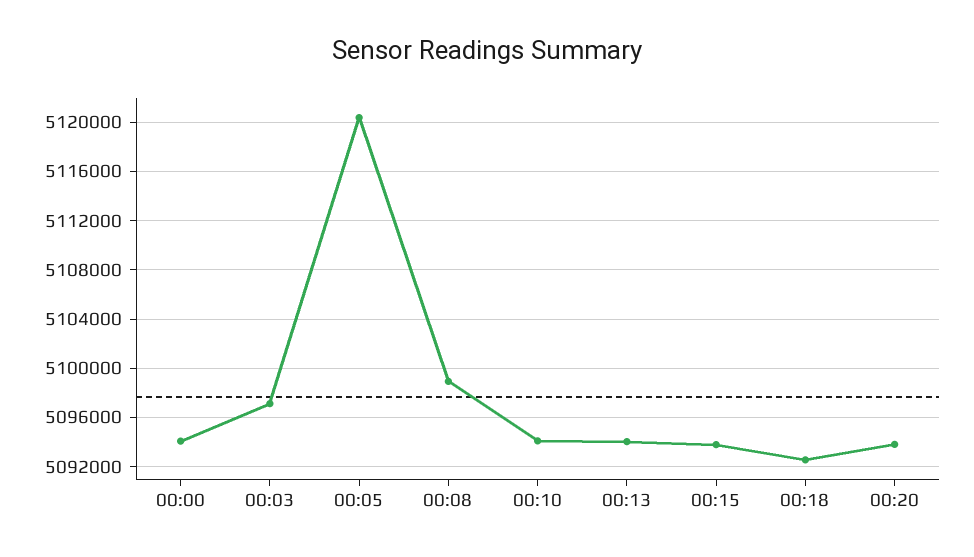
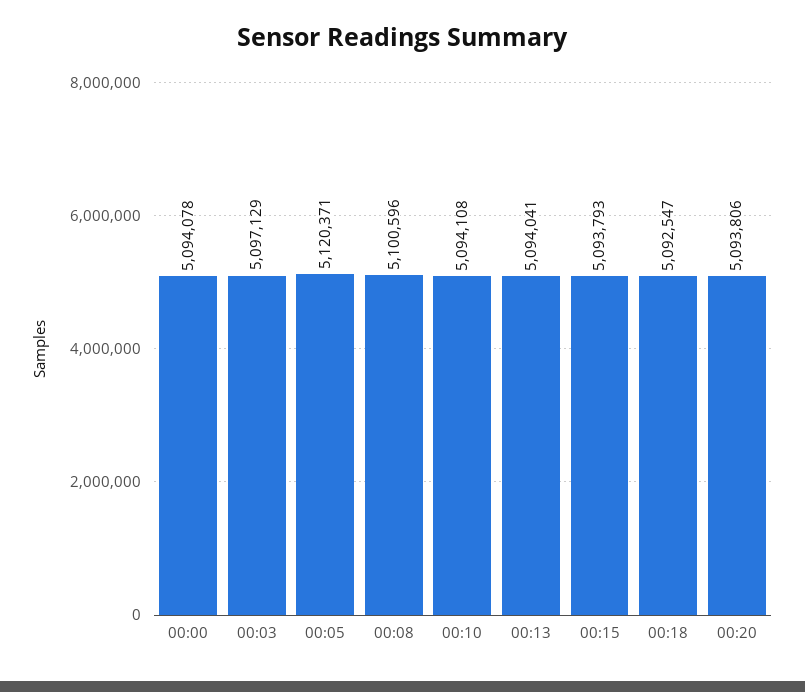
  {
    "00:00": 5094078,
    "00:03": 5097129,
    "00:05": 5120371,
-   "00:08": 5099000,
+   "00:08": 5100596,
    "00:10": 5094108,
    "00:13": 5094041,
    "00:15": 5093793,
    "00:18": 5092547,
    "00:20": 5093806
  }

